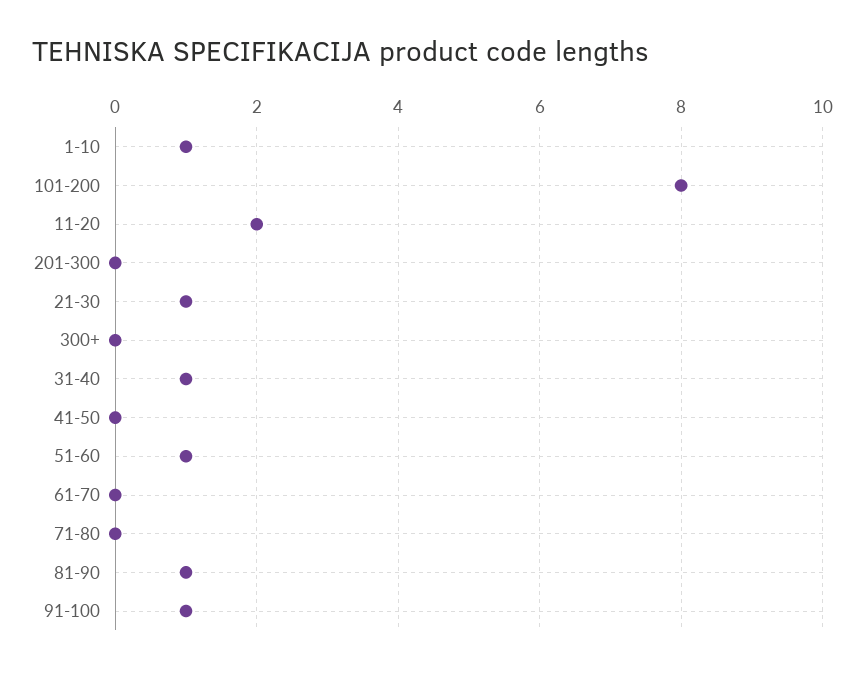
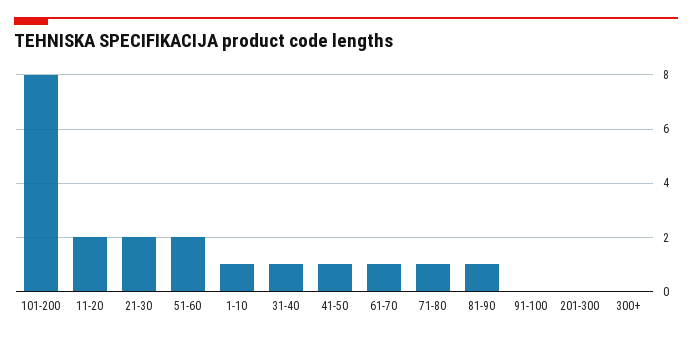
  {
    "1-10": 1,
    "101-200": 8,
    "11-20": 2,
    "201-300": 0,
-   "21-30": 1,
+   "21-30": 2,
    "300+": 0,
    "31-40": 1,
-   "41-50": 0,
+   "41-50": 1,
-   "51-60": 1,
+   "51-60": 2,
-   "61-70": 0,
+   "61-70": 1,
-   "71-80": 0,
+   "71-80": 1,
    "81-90": 1,
-   "91-100": 1
+   "91-100": 0
  }

